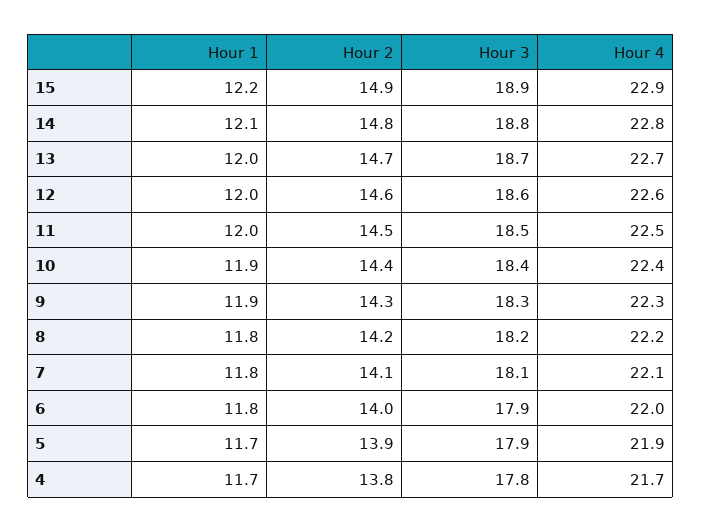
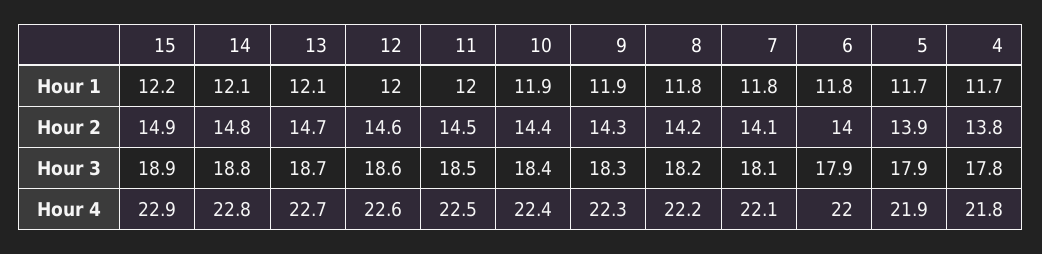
  {
    "Hour 1": {
      "15": 12.2,
      "14": 12.1,
-     "13": 12,
+     "13": 12.1,
      "12": 12,
      "11": 12,
      "10": 11.9,
      "9": 11.9,
      "8": 11.8,
      "7": 11.8,
      "6": 11.8,
      "5": 11.7,
      "4": 11.7
    },
    "Hour 2": {
      "15": 14.9,
      "14": 14.8,
      "13": 14.7,
      "12": 14.6,
      "11": 14.5,
      "10": 14.4,
      "9": 14.3,
      "8": 14.2,
      "7": 14.1,
      "6": 14,
      "5": 13.9,
      "4": 13.8
    },
    "Hour 3": {
      "15": 18.9,
      "14": 18.8,
      "13": 18.7,
      "12": 18.6,
      "11": 18.5,
      "10": 18.4,
      "9": 18.3,
      "8": 18.2,
      "7": 18.1,
      "6": 17.9,
      "5": 17.9,
      "4": 17.8
    },
    "Hour 4": {
      "15": 22.9,
      "14": 22.8,
      "13": 22.7,
      "12": 22.6,
      "11": 22.5,
      "10": 22.4,
      "9": 22.3,
      "8": 22.2,
      "7": 22.1,
      "6": 22,
      "5": 21.9,
-     "4": 21.7
+     "4": 21.8
    }
  }

